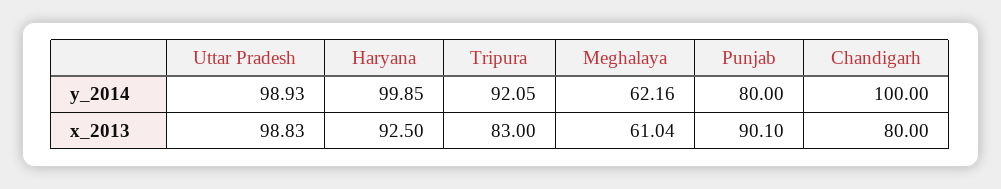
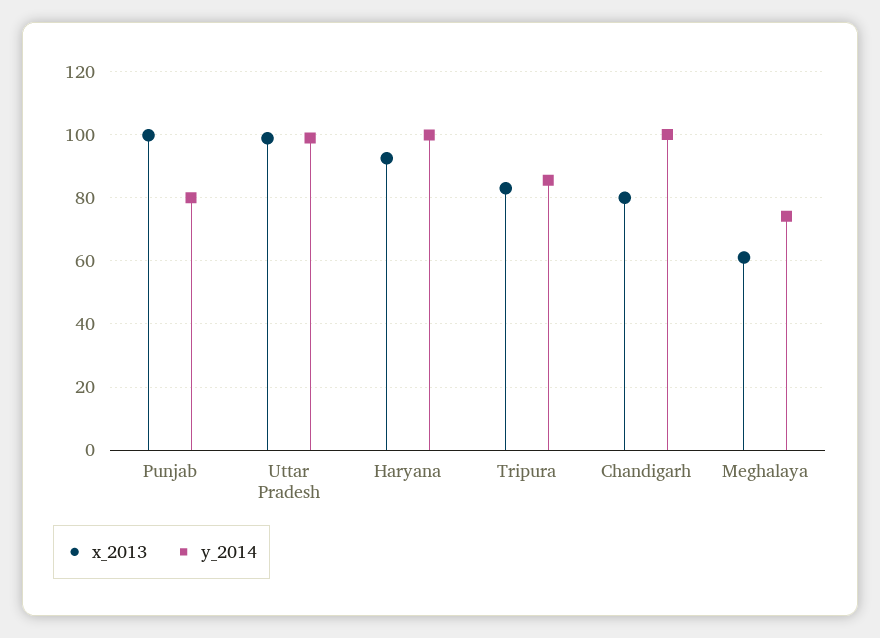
  {
    "y_2014": {
      "Uttar Pradesh": 98.93,
      "Haryana": 99.85,
-     "Tripura": 92.05,
+     "Tripura": 86,
-     "Meghalaya": 62.16,
+     "Meghalaya": 74,
      "Punjab": 80,
      "Chandigarh": 100
    },
    "x_2013": {
      "Uttar Pradesh": 98.83,
      "Haryana": 92.5,
      "Tripura": 83,
      "Meghalaya": 61.04,
-     "Punjab": 90.1,
+     "Punjab": 100,
      "Chandigarh": 80
    }
  }

